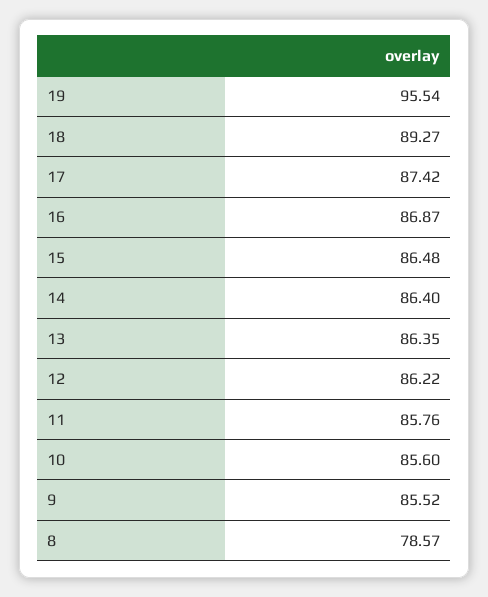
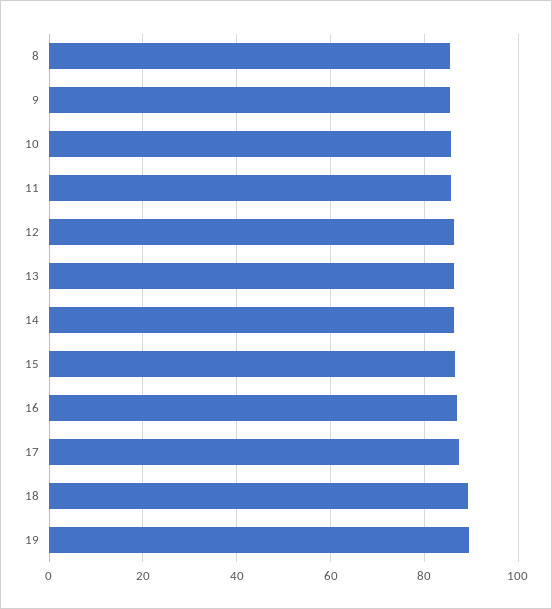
  {
-   "19": 95.54,
+   "19": 90,
    "18": 89.27,
    "17": 87.42,
    "16": 86.87,
    "15": 86.48,
    "14": 86.4,
    "13": 86.35,
    "12": 86.22,
    "11": 85.76,
    "10": 85.6,
    "9": 85.52,
-   "8": 78.57
+   "8": 86
  }

